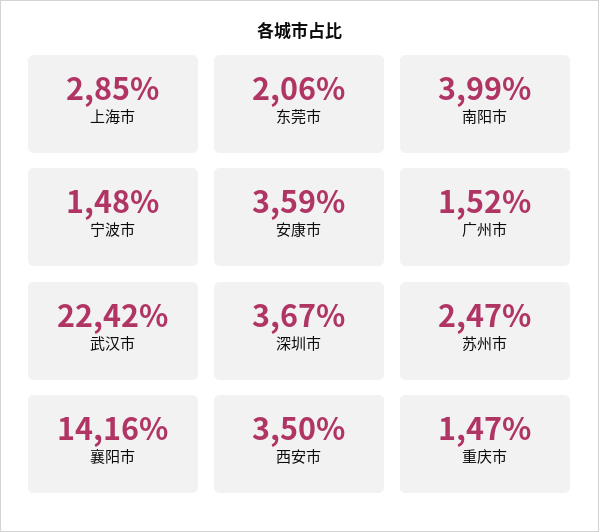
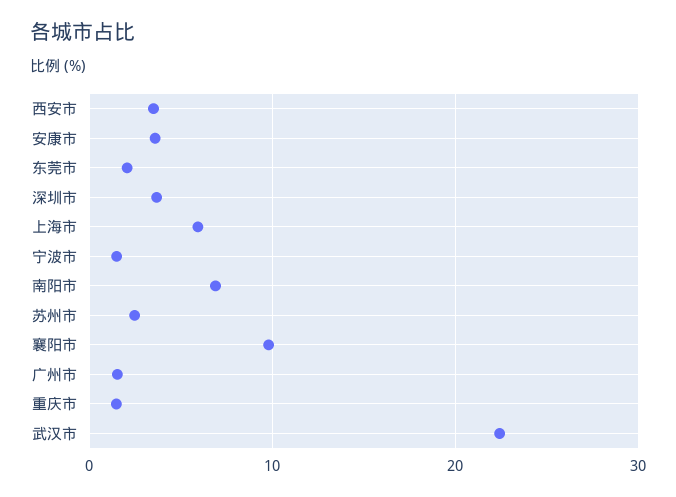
  {
-   "上海市": 2.85,
+   "上海市": 6,
    "东莞市": 2.06,
-   "南阳市": 3.99,
+   "南阳市": 7,
    "宁波市": 1.48,
    "安康市": 3.59,
    "广州市": 1.52,
    "武汉市": 22.42,
    "深圳市": 3.67,
    "苏州市": 2.47,
-   "襄阳市": 14.16,
+   "襄阳市": 10,
    "西安市": 3.5,
    "重庆市": 1.47
  }

